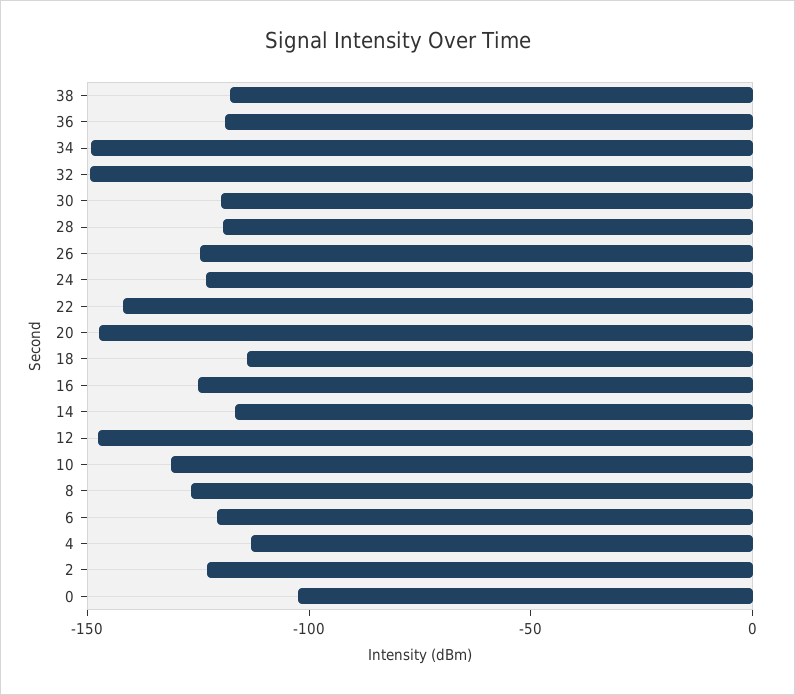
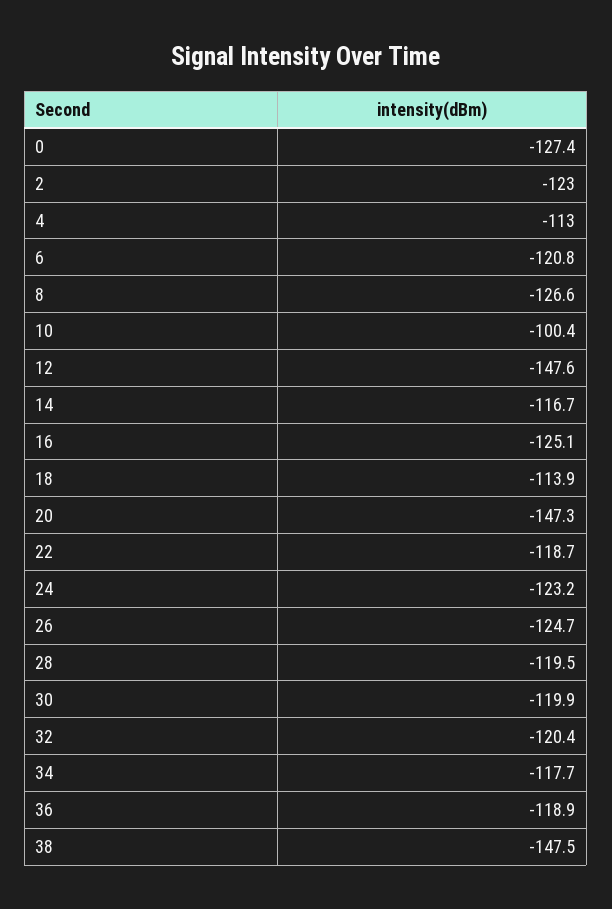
  {
-   "38": -120,
+   "38": -147.5,
    "36": -118.9,
-   "34": -150,
+   "34": -117.7,
-   "32": -150,
+   "32": -120.4,
    "30": -119.9,
    "28": -119.5,
    "26": -124.7,
    "24": -123.2,
-   "22": -140,
+   "22": -118.7,
    "20": -147.3,
    "18": -113.9,
    "16": -125.1,
    "14": -116.7,
    "12": -147.6,
-   "10": -130,
+   "10": -100.4,
    "8": -126.6,
    "6": -120.8,
    "4": -113,
    "2": -123,
-   "0": -100
+   "0": -127.4
  }

